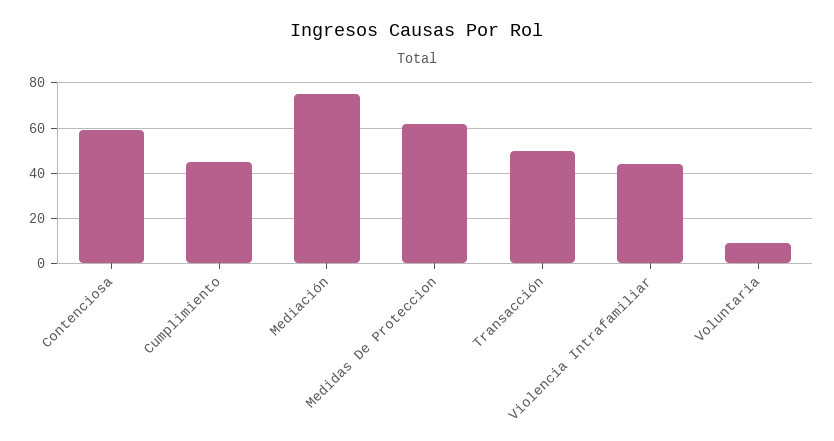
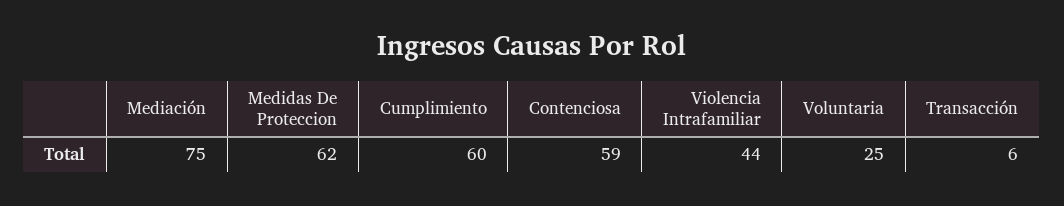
  {
    "Contenciosa": 59,
-   "Cumplimiento": 45,
+   "Cumplimiento": 60,
    "Mediación": 75,
    "Medidas De Proteccion": 62,
-   "Transacción": 50,
+   "Transacción": 6,
    "Violencia Intrafamiliar": 44,
-   "Voluntaria": 10
+   "Voluntaria": 25
  }

